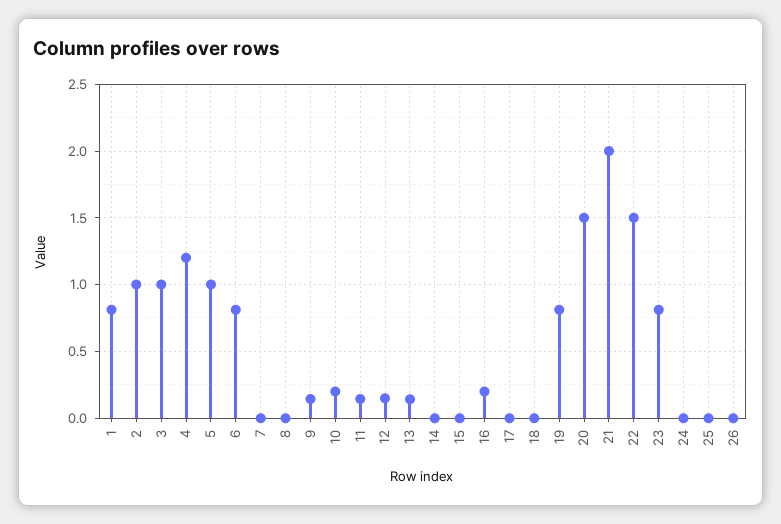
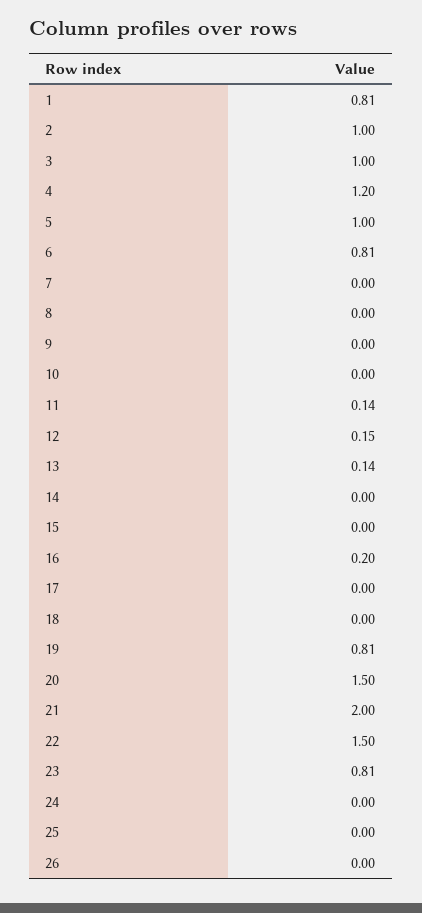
  {
    "1": 0.81,
    "2": 1,
    "3": 1,
    "4": 1.2,
    "5": 1,
    "6": 0.81,
    "7": 0,
    "8": 0,
-   "9": 0.15,
+   "9": 0,
-   "10": 0.2,
+   "10": 0,
    "11": 0.14,
    "12": 0.15,
    "13": 0.14,
    "14": 0,
    "15": 0,
    "16": 0.2,
    "17": 0,
    "18": 0,
    "19": 0.81,
    "20": 1.5,
    "21": 2,
    "22": 1.5,
    "23": 0.81,
    "24": 0,
    "25": 0,
    "26": 0
  }

